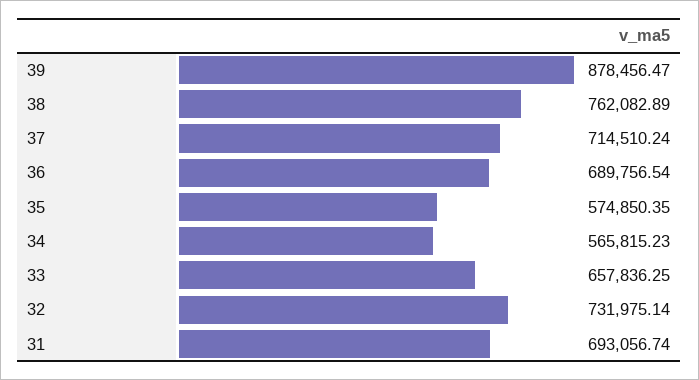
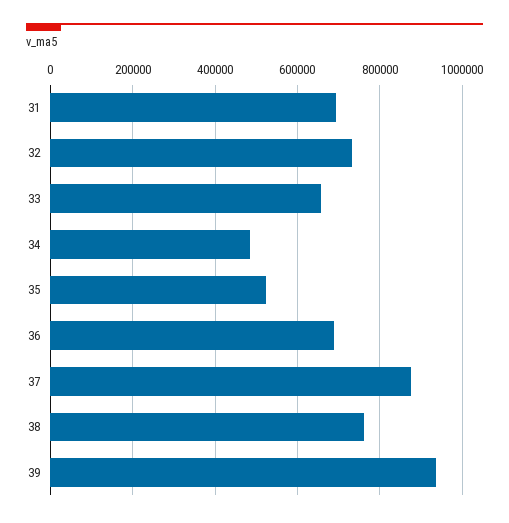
  {
-   "39": 878456.47,
+   "39": 940000,
    "38": 762082.89,
-   "37": 714510.24,
+   "37": 880000,
    "36": 689756.54,
-   "35": 574850.35,
+   "35": 520000,
-   "34": 565815.23,
+   "34": 480000,
    "33": 657836.25,
    "32": 731975.14,
    "31": 693056.74
  }

